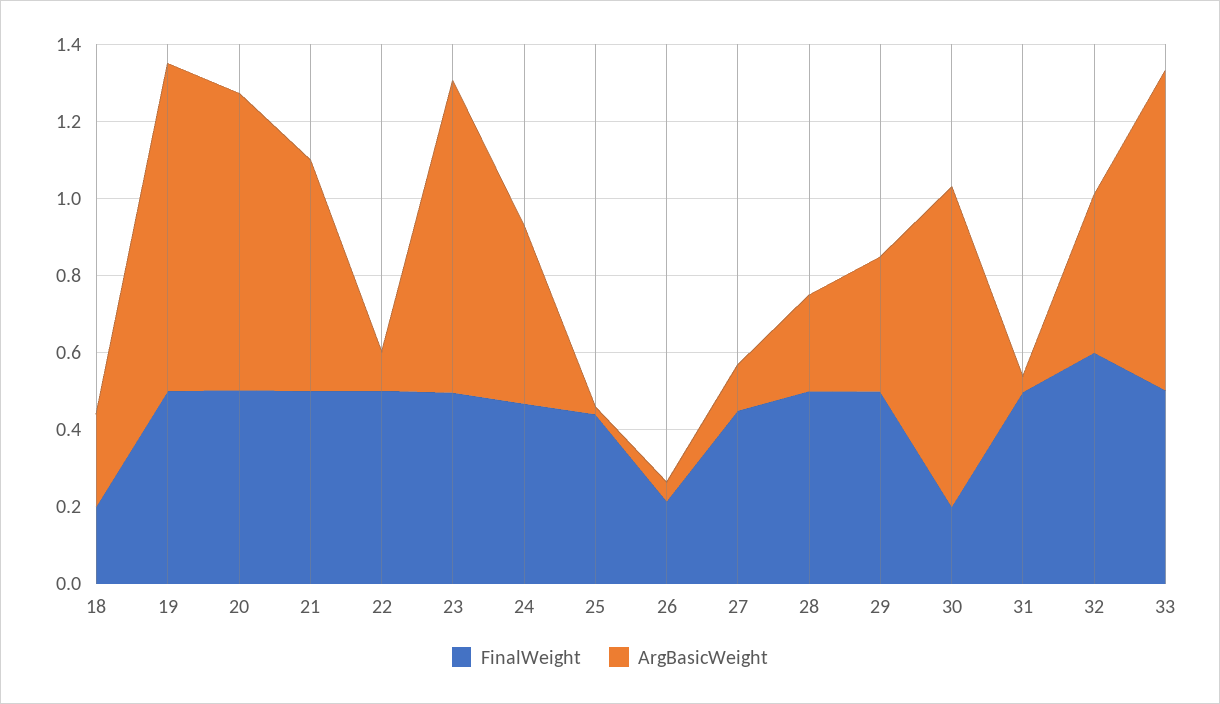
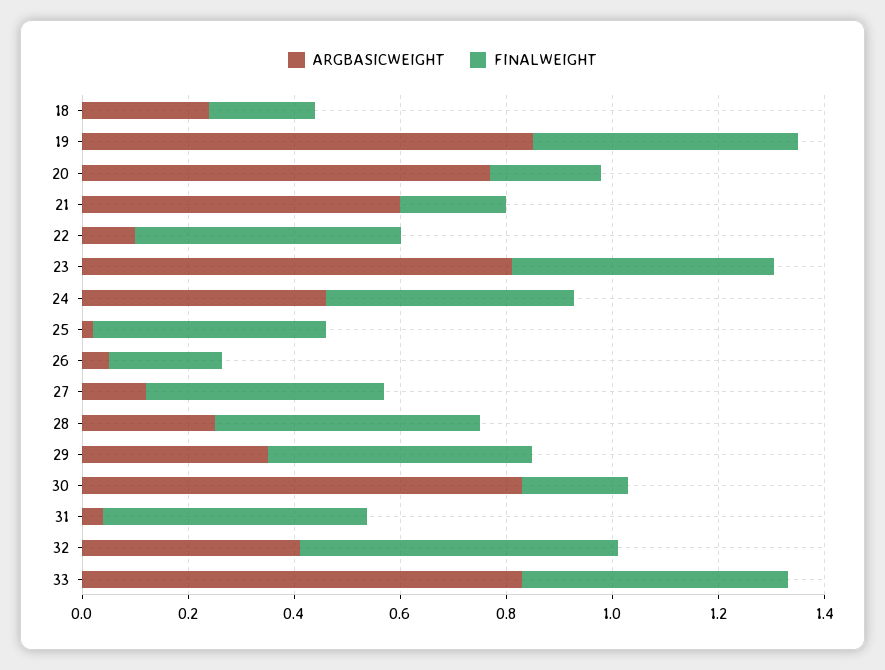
  {
    "FinalWeight": {
      "18": 0.2,
      "19": 0.5,
-     "20": 0.5,
+     "20": 0.2,
-     "21": 0.5,
+     "21": 0.2,
      "22": 0.5,
      "23": 0.5,
      "24": 0.45,
      "25": 0.45,
      "26": 0.2,
      "27": 0.45,
      "28": 0.5,
      "29": 0.5,
      "30": 0.2,
      "31": 0.5,
      "32": 0.6,
      "33": 0.5
    },
    "ArgBasicWeight": {
      "18": 0.25,
      "19": 0.85,
      "20": 0.75,
      "21": 0.6,
      "22": 0.1,
      "23": 0.8,
      "24": 0.45,
      "25": 0,
      "26": 0.05,
      "27": 0.1,
      "28": 0.25,
      "29": 0.35,
      "30": 0.85,
      "31": 0.05,
      "32": 0.4,
      "33": 0.85
    }
  }

